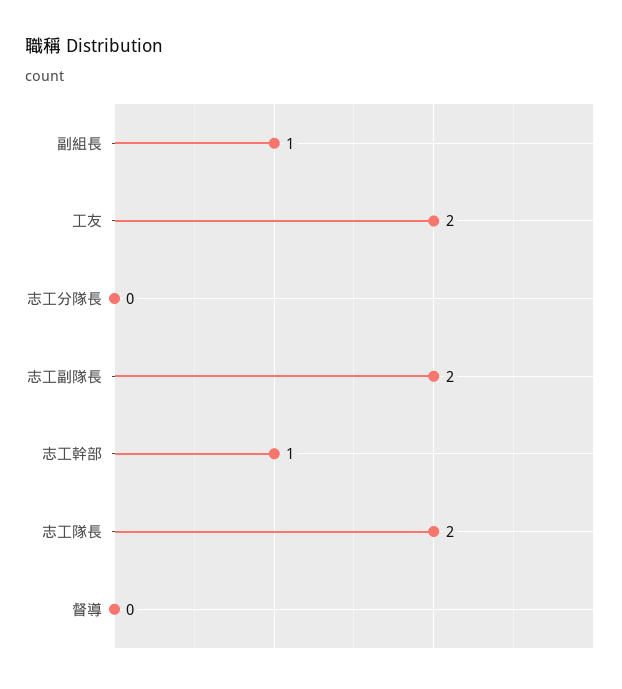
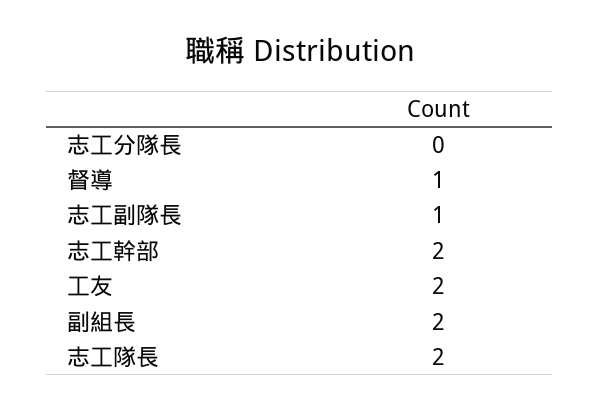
  {
-   "副組長": 1,
+   "副組長": 2,
    "工友": 2,
    "志工分隊長": 0,
-   "志工副隊長": 2,
+   "志工副隊長": 1,
-   "志工幹部": 1,
+   "志工幹部": 2,
    "志工隊長": 2,
-   "督導": 0
+   "督導": 1
  }

